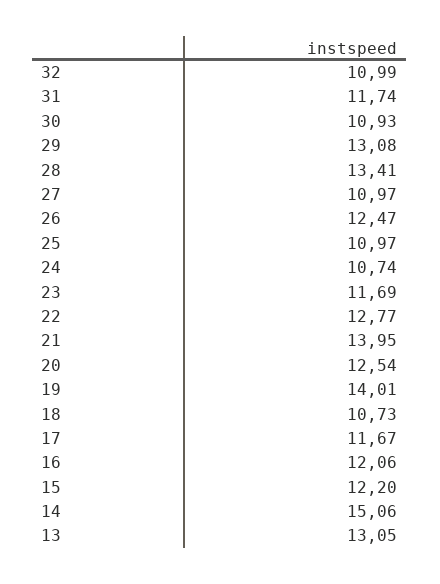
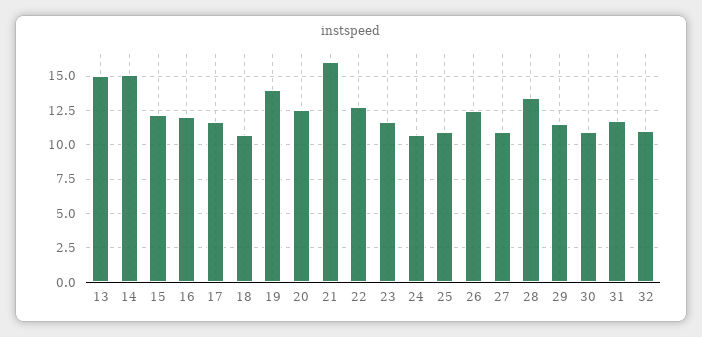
  {
    "32": 10.99,
    "31": 11.74,
    "30": 10.93,
-   "29": 13.08,
+   "29": 11.5,
    "28": 13.41,
    "27": 10.97,
    "26": 12.47,
    "25": 10.97,
    "24": 10.74,
    "23": 11.69,
    "22": 12.77,
-   "21": 13.95,
+   "21": 16,
    "20": 12.54,
    "19": 14.01,
    "18": 10.73,
    "17": 11.67,
    "16": 12.06,
    "15": 12.2,
    "14": 15.06,
-   "13": 13.05
+   "13": 15
  }

